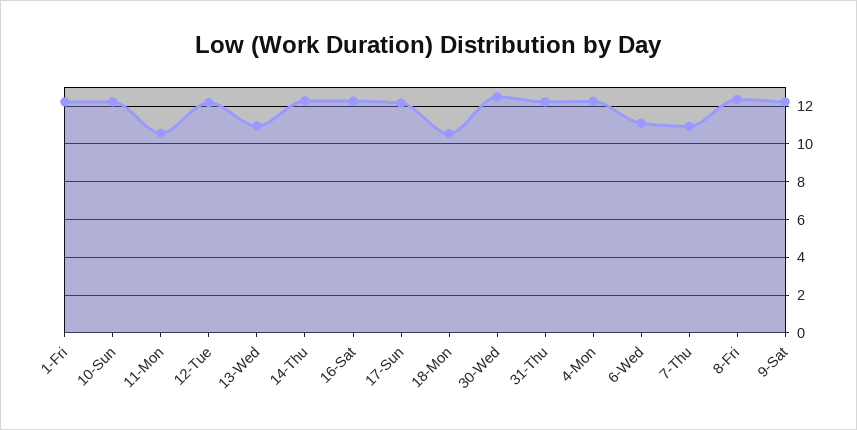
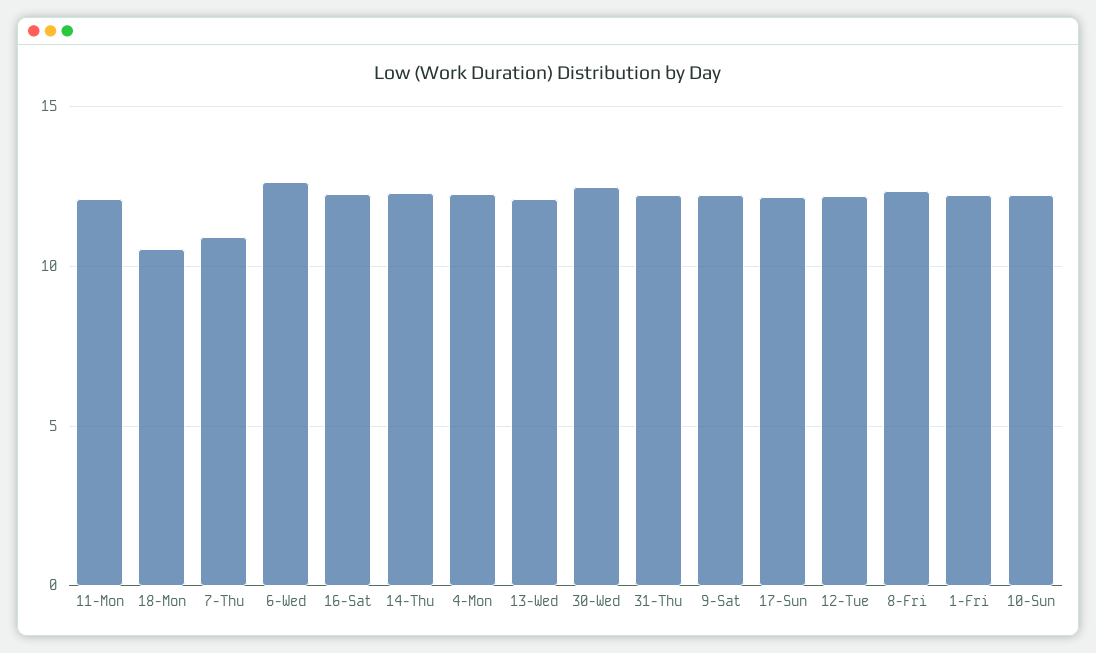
  {
    "1-Fri": 12,
    "10-Sun": 12,
-   "11-Mon": 10.5,
+   "11-Mon": 12,
    "12-Tue": 12,
-   "13-Wed": 11,
+   "13-Wed": 12,
    "14-Thu": 12.5,
    "16-Sat": 12.5,
    "17-Sun": 12,
    "18-Mon": 10.5,
    "30-Wed": 12.5,
    "31-Thu": 12,
    "4-Mon": 12.5,
-   "6-Wed": 11,
+   "6-Wed": 12.5,
    "7-Thu": 11,
    "8-Fri": 12.5,
    "9-Sat": 12
  }

